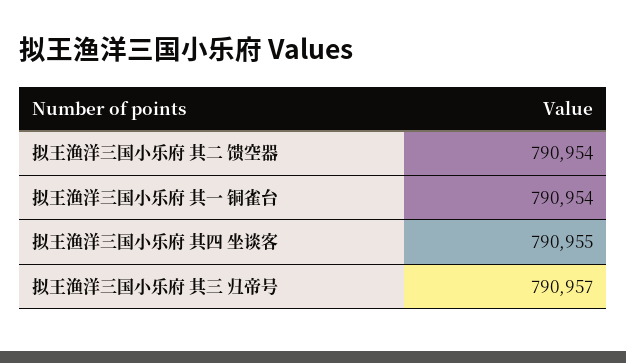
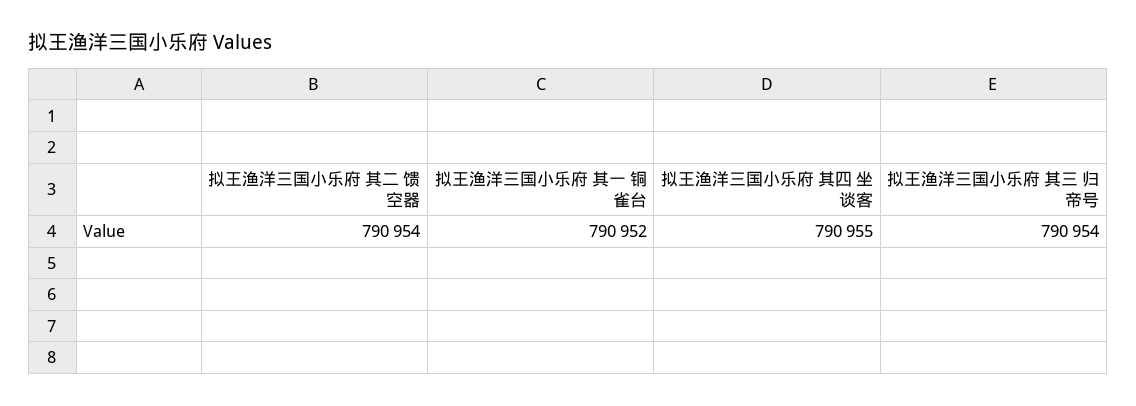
  {
    "拟王渔洋三国小乐府 其二 馈空器": 790954,
-   "拟王渔洋三国小乐府 其一 铜雀台": 790954,
+   "拟王渔洋三国小乐府 其一 铜雀台": 790952,
    "拟王渔洋三国小乐府 其四 坐谈客": 790955,
-   "拟王渔洋三国小乐府 其三 归帝号": 790957
+   "拟王渔洋三国小乐府 其三 归帝号": 790954
  }

